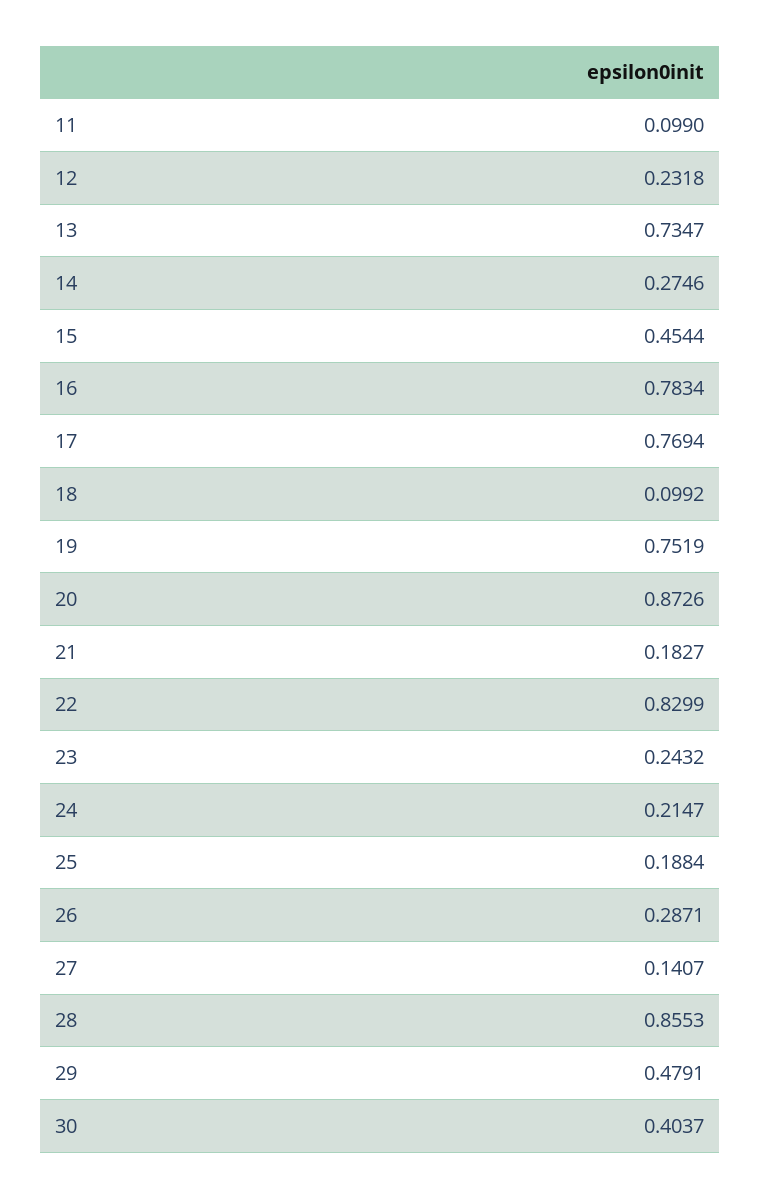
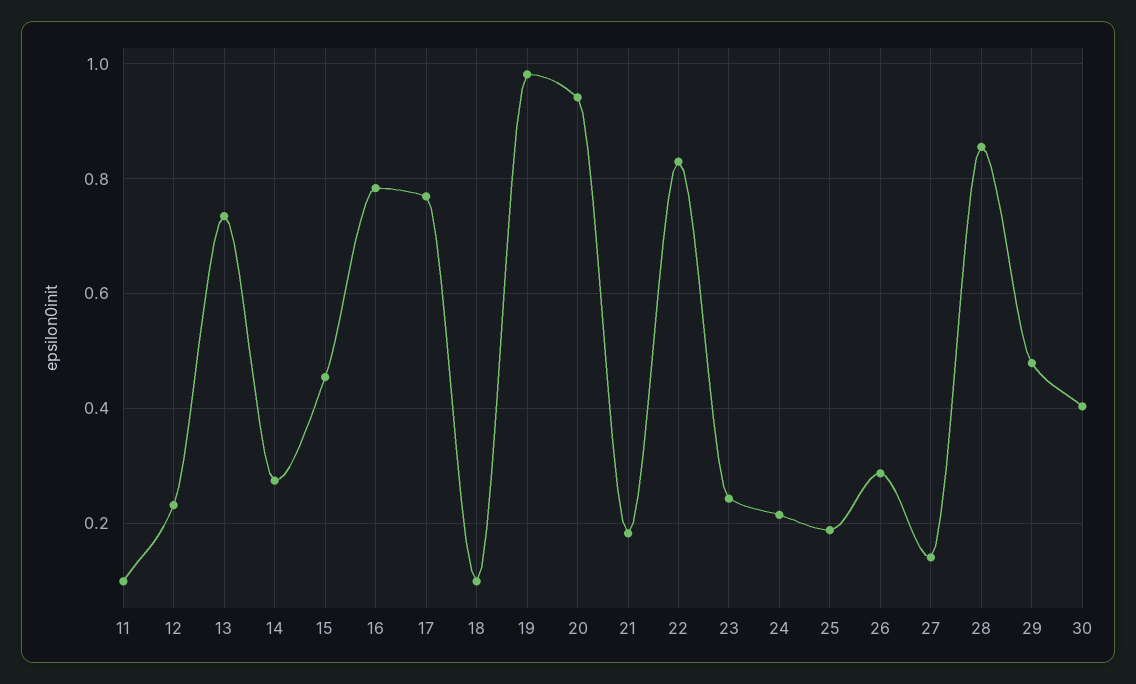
  {
    "11": 0.099,
    "12": 0.2318,
    "13": 0.7347,
    "14": 0.2746,
    "15": 0.4544,
    "16": 0.7834,
    "17": 0.7694,
    "18": 0.0992,
-   "19": 0.7519,
+   "19": 0.98,
-   "20": 0.8726,
+   "20": 0.94,
    "21": 0.1827,
    "22": 0.8299,
    "23": 0.2432,
    "24": 0.2147,
    "25": 0.1884,
    "26": 0.2871,
    "27": 0.1407,
    "28": 0.8553,
    "29": 0.4791,
    "30": 0.4037
  }

